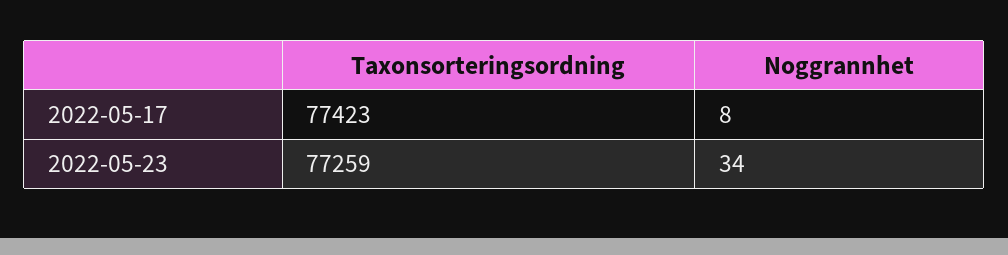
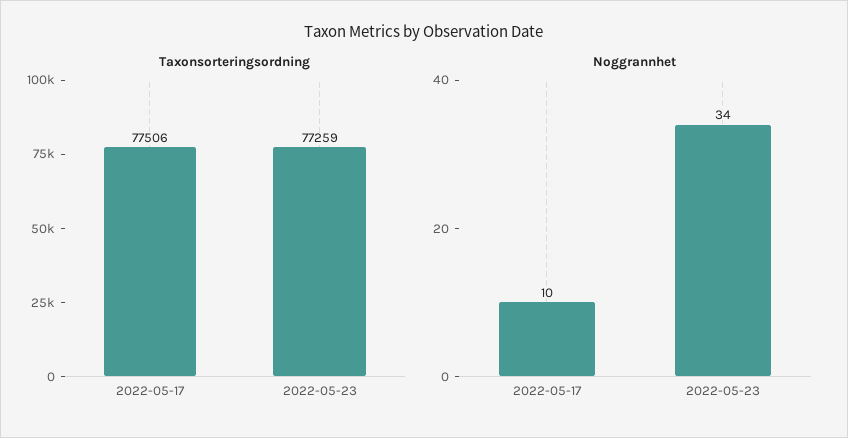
  {
    "Taxonsorteringsordning": {
-     "2022-05-17": 77423,
+     "2022-05-17": 77506,
      "2022-05-23": 77259
    },
    "Noggrannhet": {
-     "2022-05-17": 8,
+     "2022-05-17": 10,
      "2022-05-23": 34
    }
  }

